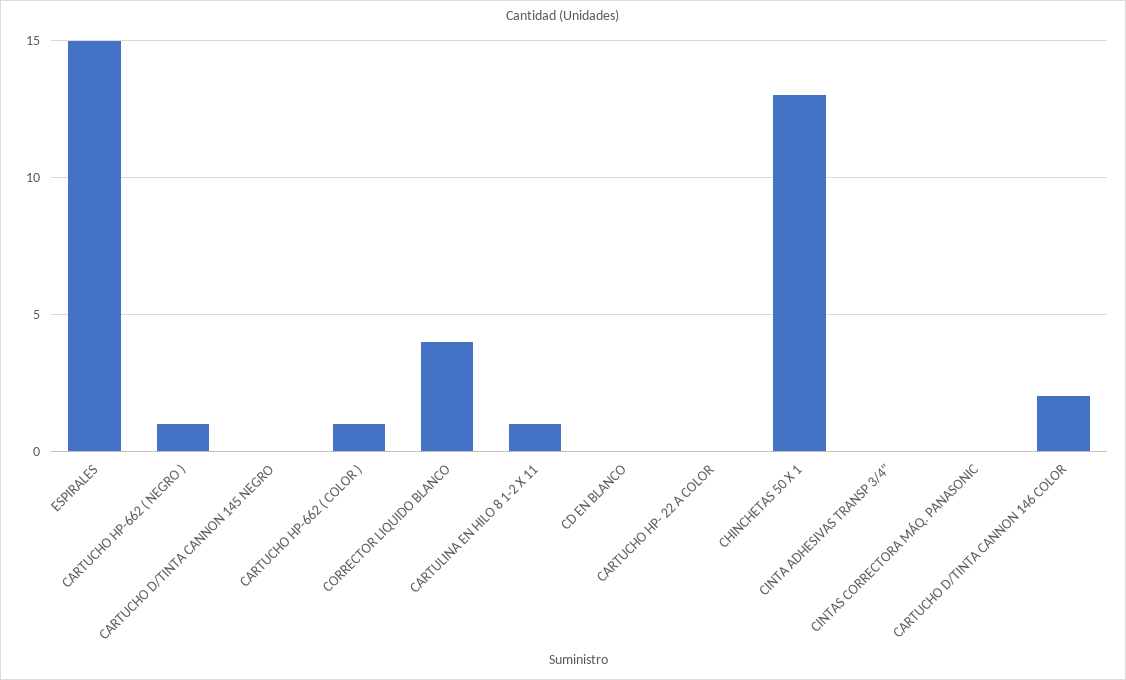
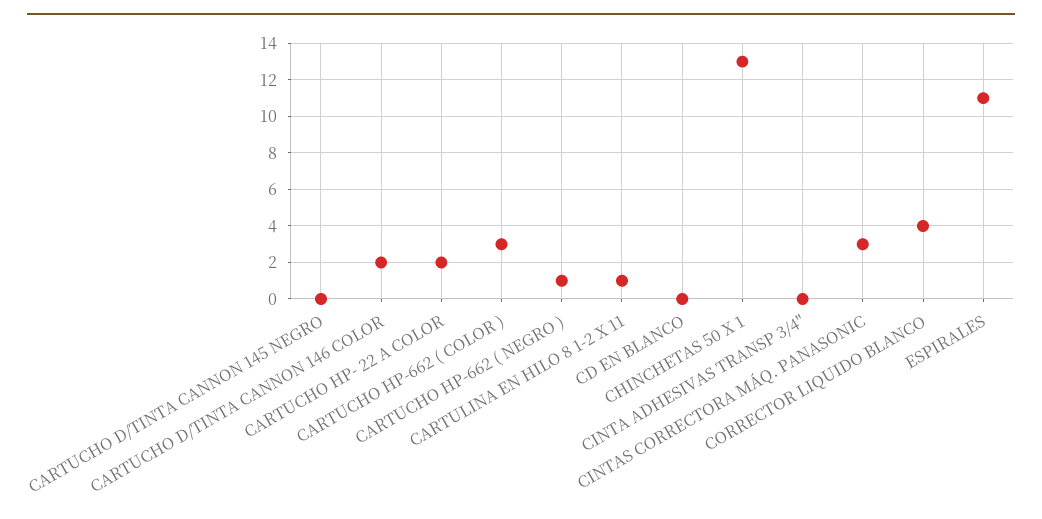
  {
-   "ESPIRALES": 15,
+   "ESPIRALES": 11,
    "CARTUCHO HP-662 ( NEGRO )": 1,
    "CARTUCHO D/TINTA CANNON 145 NEGRO": 0,
-   "CARTUCHO HP-662 ( COLOR )": 1,
+   "CARTUCHO HP-662 ( COLOR )": 3,
    "CORRECTOR LIQUIDO BLANCO": 4,
    "CARTULINA EN HILO 8 1-2 X 11": 1,
    "CD EN BLANCO": 0,
-   "CARTUCHO HP- 22 A COLOR": 0,
+   "CARTUCHO HP- 22 A COLOR": 2,
    "CHINCHETAS 50 X 1": 13,
    "CINTA ADHESIVAS TRANSP 3/4\"": 0,
-   "CINTAS CORRECTORA MÁQ. PANASONIC": 0,
+   "CINTAS CORRECTORA MÁQ. PANASONIC": 3,
    "CARTUCHO D/TINTA CANNON 146 COLOR": 2
  }

